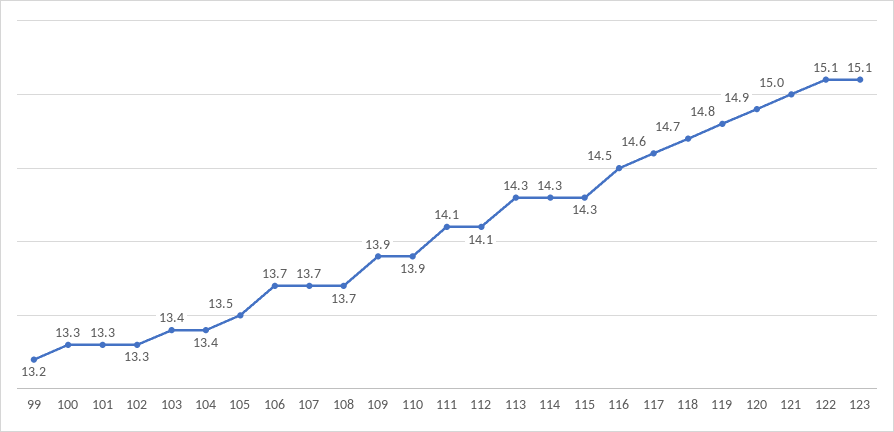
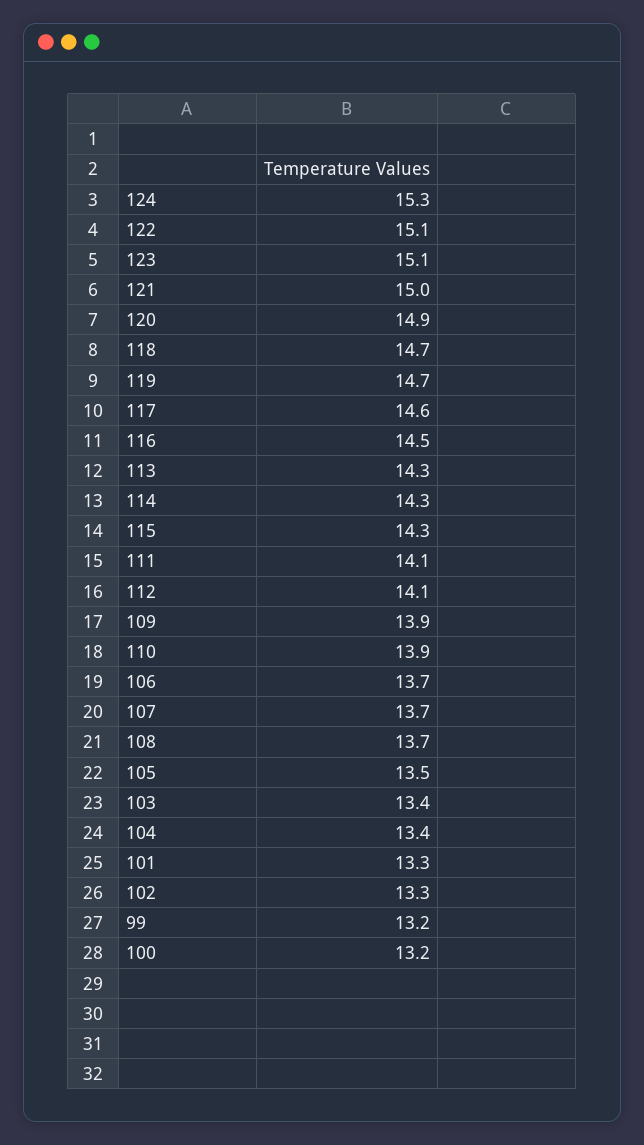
  {
    "99": 13.2,
-   "100": 13.3,
+   "100": 13.2,
    "101": 13.3,
    "102": 13.3,
    "103": 13.4,
    "104": 13.4,
    "105": 13.5,
    "106": 13.7,
    "107": 13.7,
    "108": 13.7,
    "109": 13.9,
    "110": 13.9,
    "111": 14.1,
    "112": 14.1,
    "113": 14.3,
    "114": 14.3,
    "115": 14.3,
    "116": 14.5,
    "117": 14.6,
    "118": 14.7,
-   "119": 14.8,
+   "119": 14.7,
    "120": 14.9,
    "121": 15,
    "122": 15.1,
-   "123": 15.1
+   "123": 15.1,
+   "124": 15.3
  }

